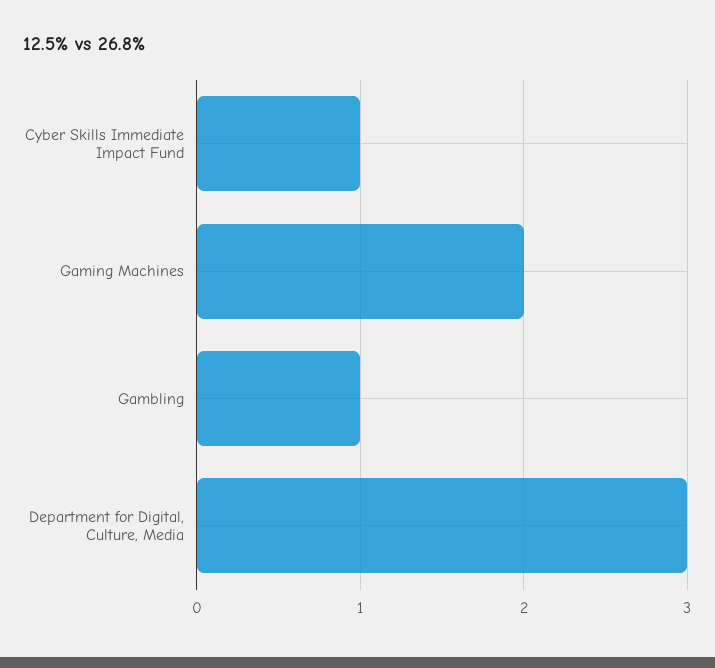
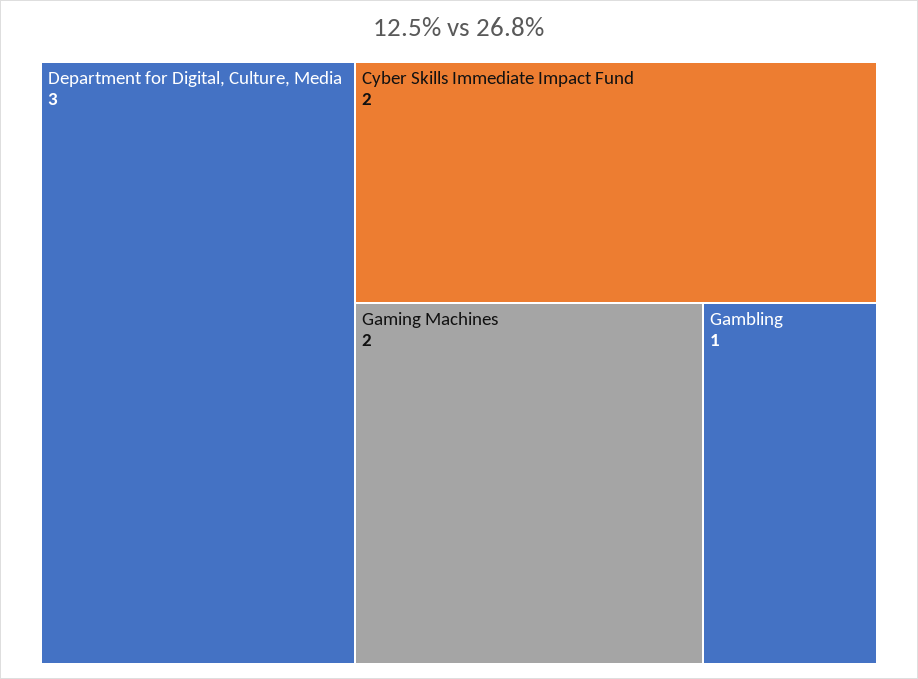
  {
-   "Cyber Skills Immediate Impact Fund": 1,
+   "Cyber Skills Immediate Impact Fund": 2,
    "Gaming Machines": 2,
    "Gambling": 1,
    "Department for Digital, Culture, Media": 3
  }

